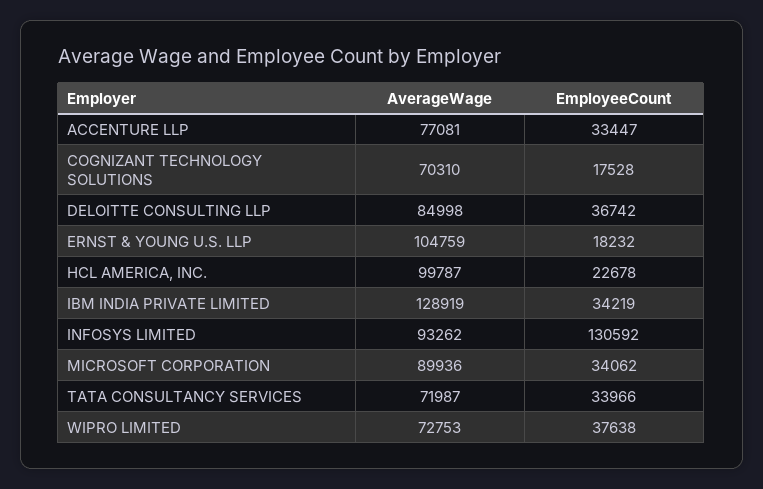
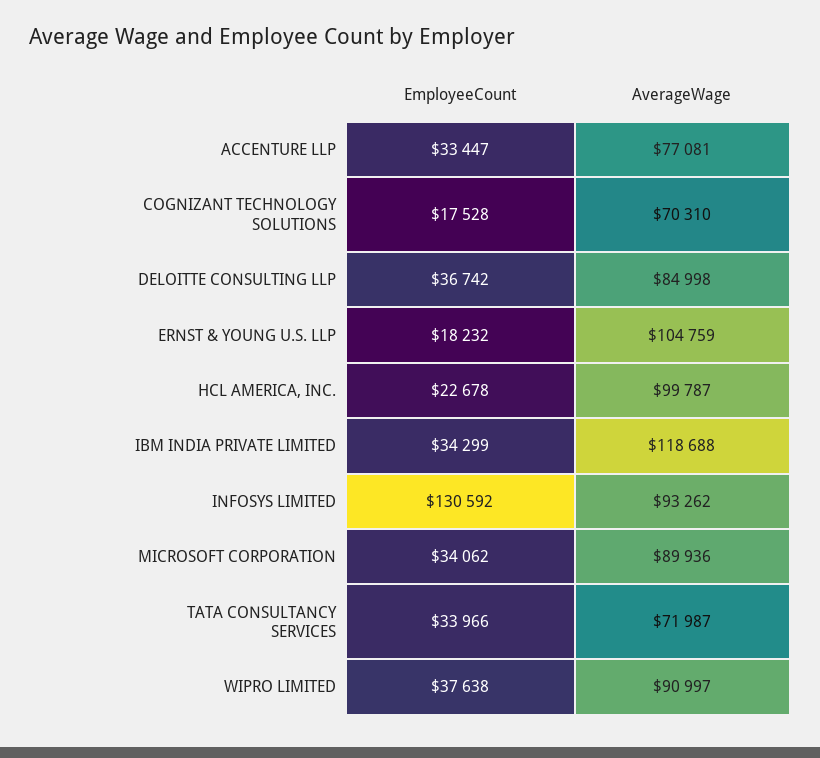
  {
    "AverageWage": {
      "ACCENTURE LLP": 77081,
      "COGNIZANT TECHNOLOGY SOLUTIONS": 70310,
      "DELOITTE CONSULTING LLP": 84998,
      "ERNST & YOUNG U.S. LLP": 104759,
      "HCL AMERICA, INC.": 99787,
-     "IBM INDIA PRIVATE LIMITED": 128919,
+     "IBM INDIA PRIVATE LIMITED": 118688,
      "INFOSYS LIMITED": 93262,
      "MICROSOFT CORPORATION": 89936,
      "TATA CONSULTANCY SERVICES": 71987,
-     "WIPRO LIMITED": 72753
+     "WIPRO LIMITED": 90997
    },
    "EmployeeCount": {
      "ACCENTURE LLP": 33447,
      "COGNIZANT TECHNOLOGY SOLUTIONS": 17528,
      "DELOITTE CONSULTING LLP": 36742,
      "ERNST & YOUNG U.S. LLP": 18232,
      "HCL AMERICA, INC.": 22678,
-     "IBM INDIA PRIVATE LIMITED": 34219,
+     "IBM INDIA PRIVATE LIMITED": 34299,
      "INFOSYS LIMITED": 130592,
      "MICROSOFT CORPORATION": 34062,
      "TATA CONSULTANCY SERVICES": 33966,
      "WIPRO LIMITED": 37638
    }
  }

